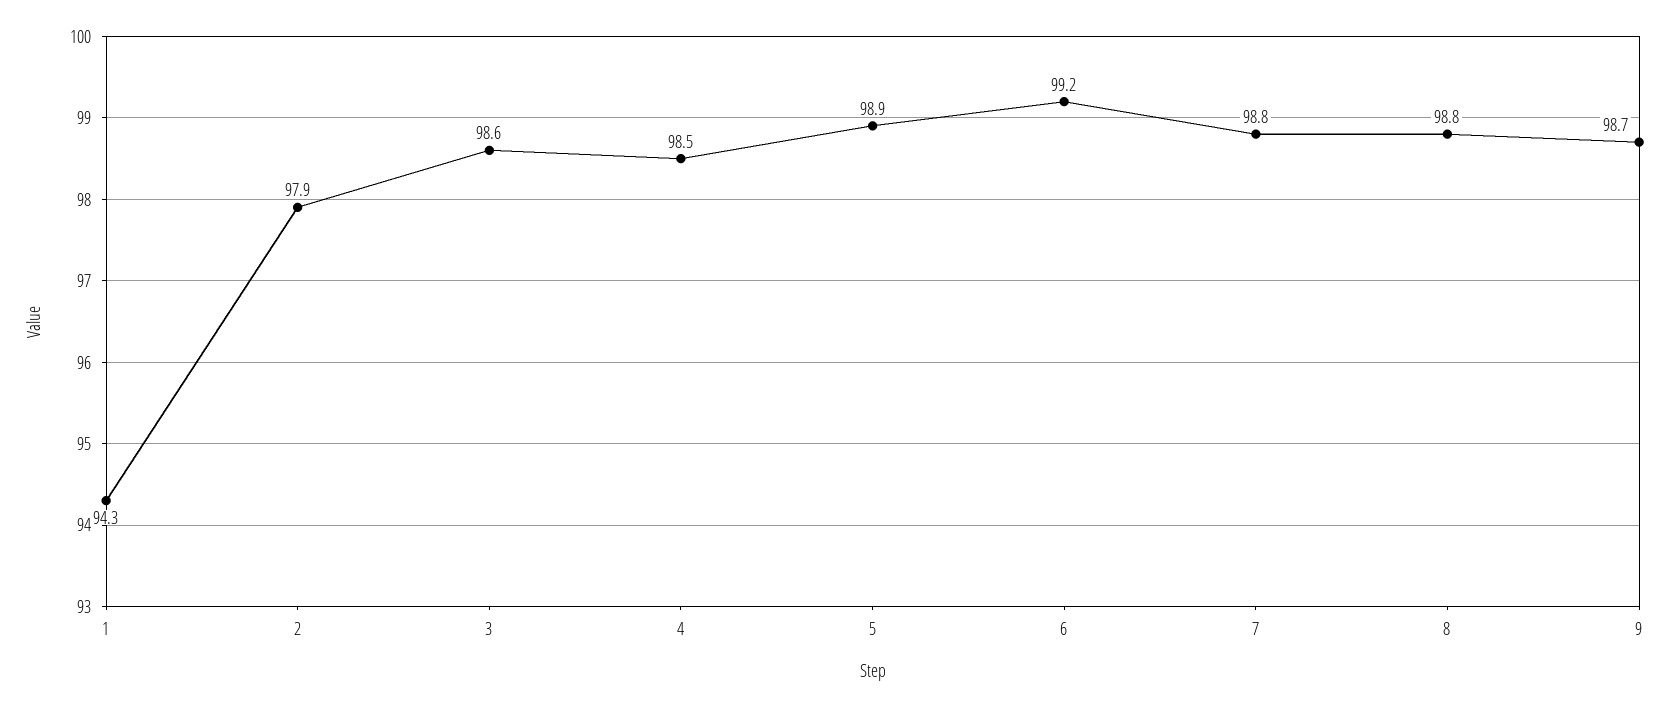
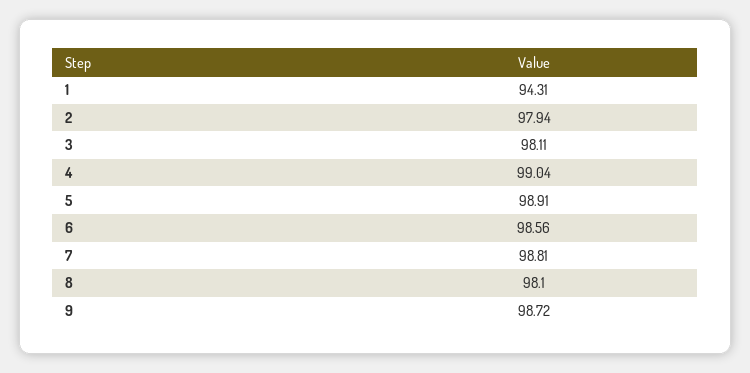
  {
    "1": 94.31,
    "2": 97.94,
-   "3": 98.6,
+   "3": 98.11,
-   "4": 98.5,
+   "4": 99.04,
    "5": 98.91,
-   "6": 99.2,
+   "6": 98.56,
    "7": 98.81,
-   "8": 98.8,
+   "8": 98.1,
    "9": 98.72
  }

